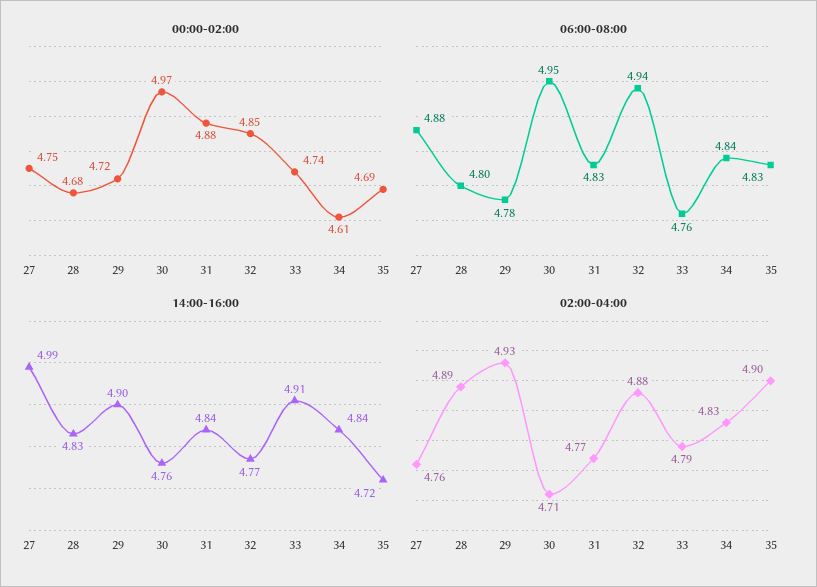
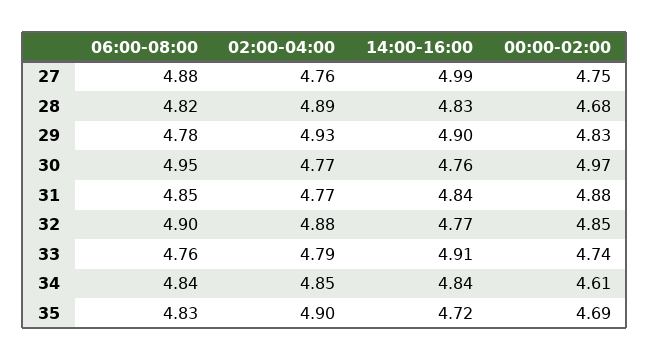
  {
    "00:00-02:00": {
      "27": 4.75,
      "28": 4.68,
-     "29": 4.72,
+     "29": 4.83,
      "30": 4.97,
      "31": 4.88,
      "32": 4.85,
      "33": 4.74,
      "34": 4.61,
      "35": 4.69
    },
    "06:00-08:00": {
      "27": 4.88,
-     "28": 4.8,
+     "28": 4.82,
      "29": 4.78,
      "30": 4.95,
-     "31": 4.83,
+     "31": 4.85,
-     "32": 4.94,
+     "32": 4.9,
      "33": 4.76,
      "34": 4.84,
      "35": 4.83
    },
    "14:00-16:00": {
      "27": 4.99,
      "28": 4.83,
      "29": 4.9,
      "30": 4.76,
      "31": 4.84,
      "32": 4.77,
      "33": 4.91,
      "34": 4.84,
      "35": 4.72
    },
    "02:00-04:00": {
      "27": 4.76,
      "28": 4.89,
      "29": 4.93,
-     "30": 4.71,
+     "30": 4.77,
      "31": 4.77,
      "32": 4.88,
      "33": 4.79,
-     "34": 4.83,
+     "34": 4.85,
      "35": 4.9
    }
  }

